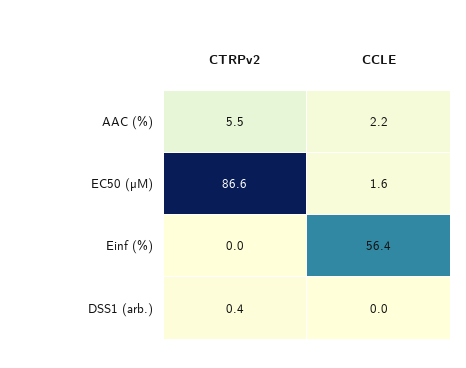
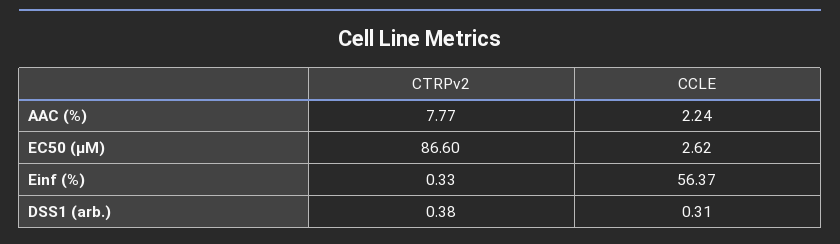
  {
    "CTRPv2": {
-     "AAC (%)": 5.5,
+     "AAC (%)": 7.77,
      "EC50 (µM)": 86.6,
-     "Einf (%)": 0,
+     "Einf (%)": 0.33,
      "DSS1 (arb.)": 0.38
    },
    "CCLE": {
      "AAC (%)": 2.24,
-     "EC50 (µM)": 1.6,
+     "EC50 (µM)": 2.62,
      "Einf (%)": 56.37,
-     "DSS1 (arb.)": 0
+     "DSS1 (arb.)": 0.31
    }
  }

